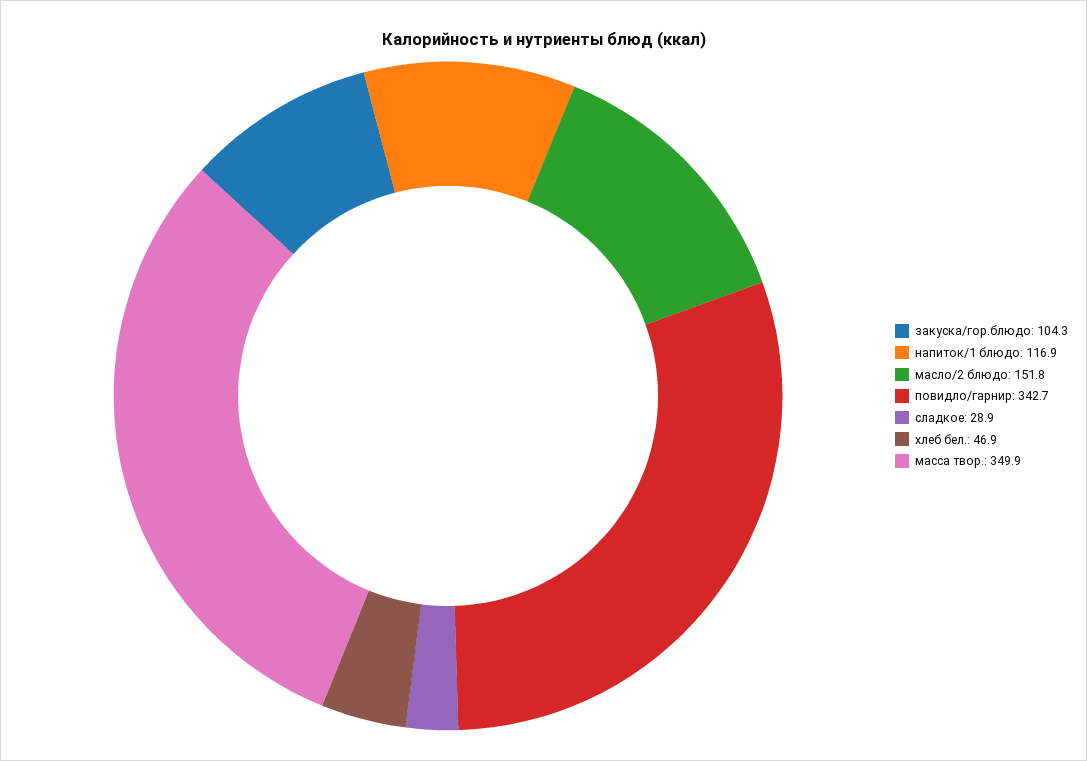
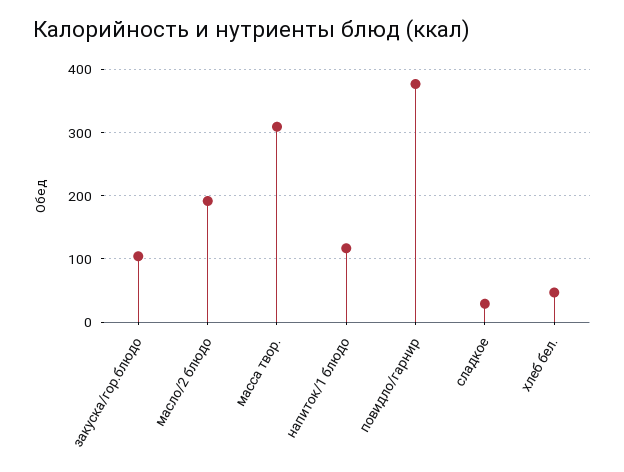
  {
    "закуска/гор.блюдо": 104.3,
    "напиток/1 блюдо": 116.9,
-   "масло/2 блюдо": 151.8,
+   "масло/2 блюдо": 190,
-   "повидло/гарнир": 342.7,
+   "повидло/гарнир": 380,
    "сладкое": 28.9,
    "хлеб бел.": 46.9,
-   "масса твор.": 349.9
+   "масса твор.": 310
  }

